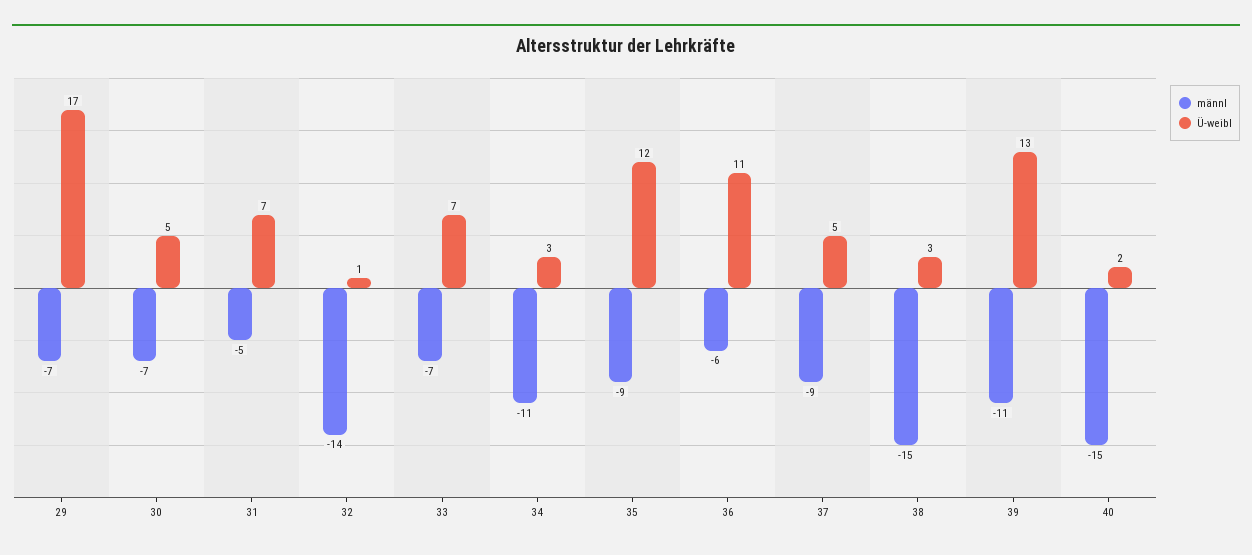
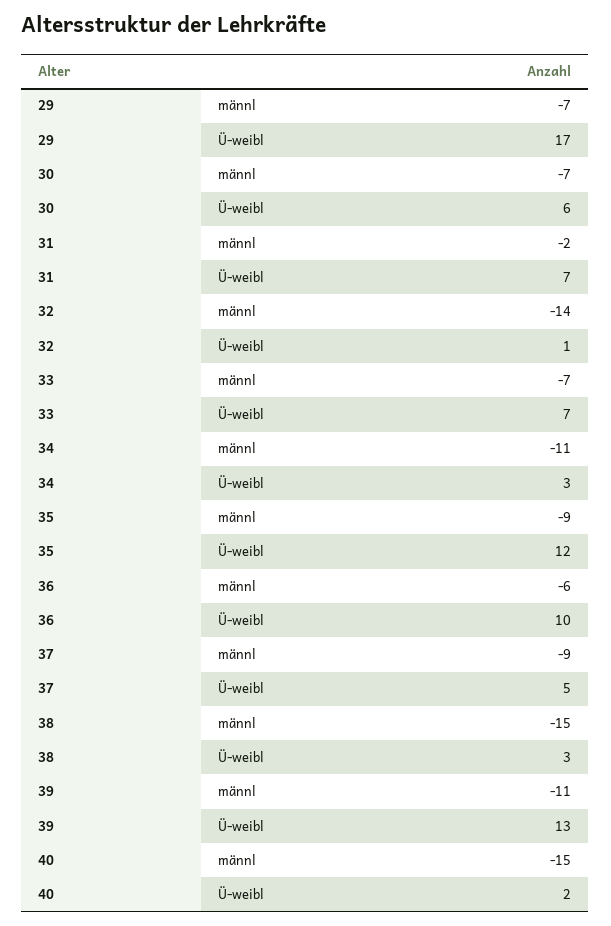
  {
    "männl": {
      "29": -7,
      "30": -7,
-     "31": -5,
+     "31": -2,
      "32": -14,
      "33": -7,
      "34": -11,
      "35": -9,
      "36": -6,
      "37": -9,
      "38": -15,
      "39": -11,
      "40": -15
    },
    "Ü-weibl": {
      "29": 17,
-     "30": 5,
+     "30": 6,
      "31": 7,
      "32": 1,
      "33": 7,
      "34": 3,
      "35": 12,
-     "36": 11,
+     "36": 10,
      "37": 5,
      "38": 3,
      "39": 13,
      "40": 2
    }
  }

